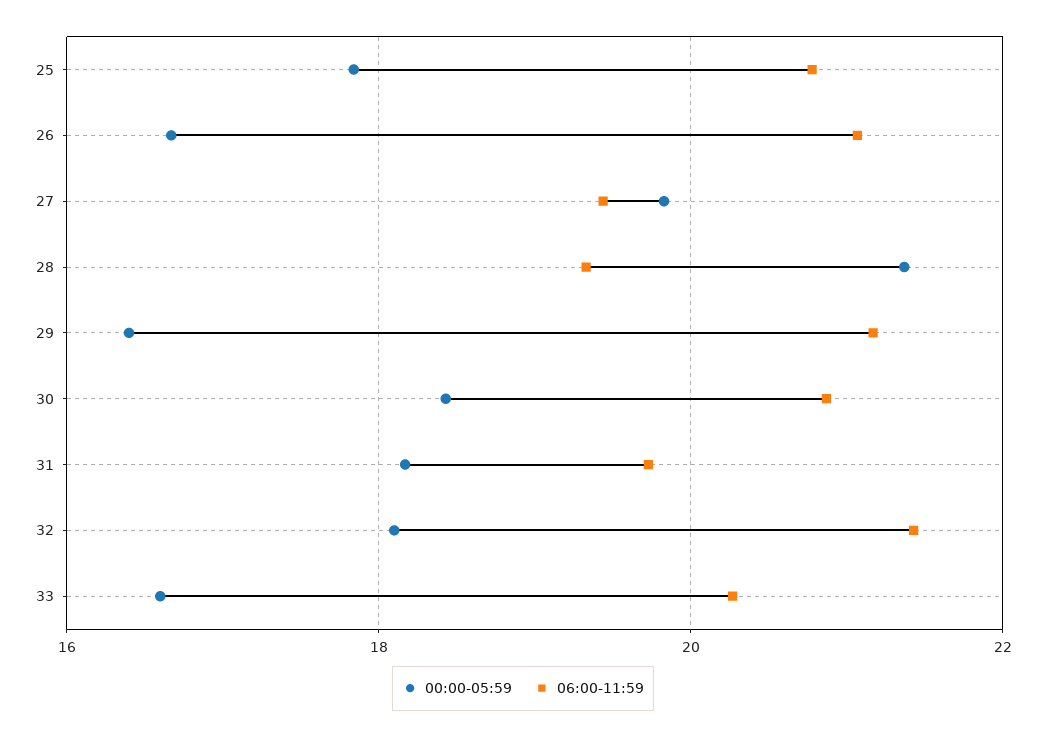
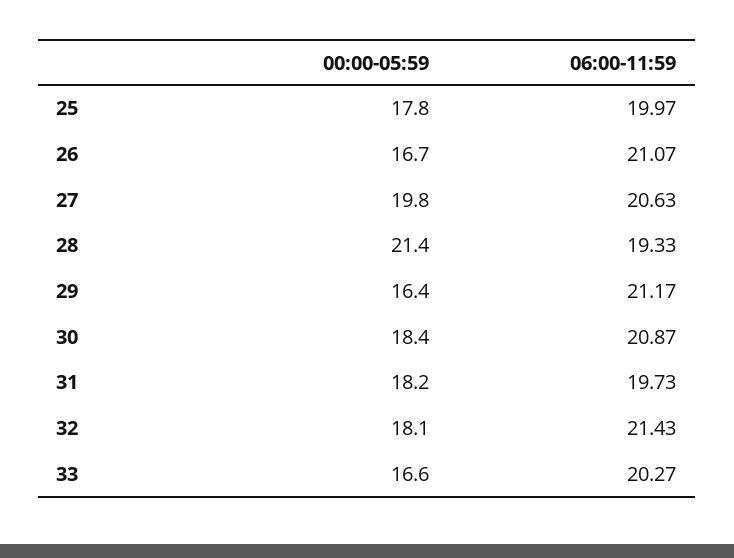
  {
    "00:00-05:59": {
      "25": 17.8,
      "26": 16.7,
      "27": 19.8,
      "28": 21.4,
      "29": 16.4,
      "30": 18.4,
      "31": 18.2,
      "32": 18.1,
      "33": 16.6
    },
    "06:00-11:59": {
-     "25": 20.8,
+     "25": 19.97,
      "26": 21.07,
-     "27": 19.4,
+     "27": 20.63,
      "28": 19.33,
      "29": 21.17,
      "30": 20.87,
      "31": 19.73,
      "32": 21.43,
      "33": 20.27
    }
  }

